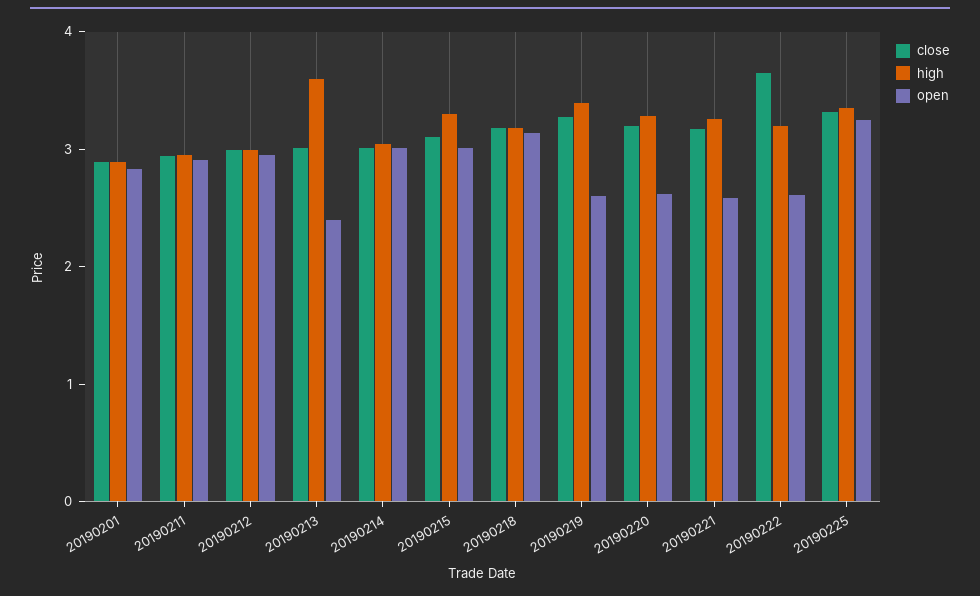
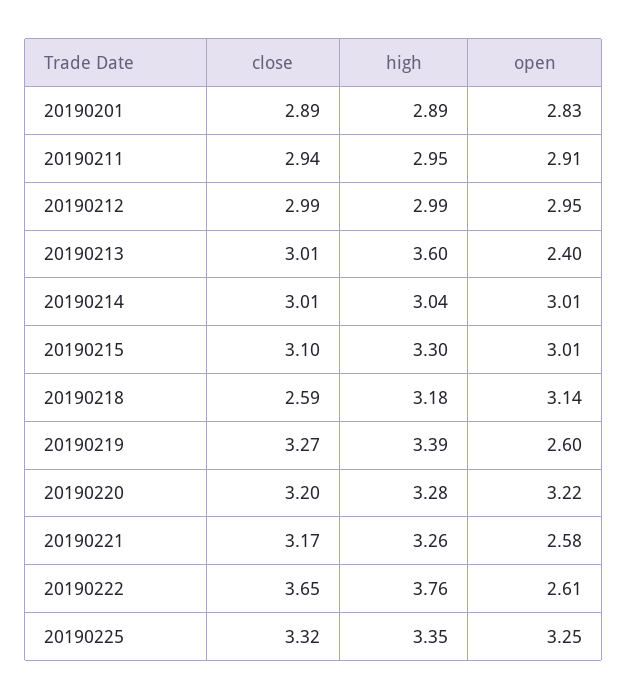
  {
    "close": {
      "20190201": 2.89,
      "20190211": 2.94,
      "20190212": 2.99,
      "20190213": 3.01,
      "20190214": 3.01,
      "20190215": 3.1,
-     "20190218": 3.2,
+     "20190218": 2.59,
      "20190219": 3.27,
      "20190220": 3.2,
      "20190221": 3.17,
      "20190222": 3.65,
      "20190225": 3.32
    },
    "high": {
      "20190201": 2.89,
      "20190211": 2.95,
      "20190212": 2.99,
      "20190213": 3.6,
      "20190214": 3.04,
      "20190215": 3.3,
      "20190218": 3.18,
      "20190219": 3.39,
      "20190220": 3.28,
      "20190221": 3.26,
-     "20190222": 3.2,
+     "20190222": 3.76,
      "20190225": 3.35
    },
    "open": {
      "20190201": 2.83,
      "20190211": 2.91,
      "20190212": 2.95,
      "20190213": 2.4,
      "20190214": 3.01,
      "20190215": 3.01,
      "20190218": 3.14,
      "20190219": 2.6,
-     "20190220": 2.6,
+     "20190220": 3.22,
      "20190221": 2.58,
      "20190222": 2.61,
      "20190225": 3.25
    }
  }

